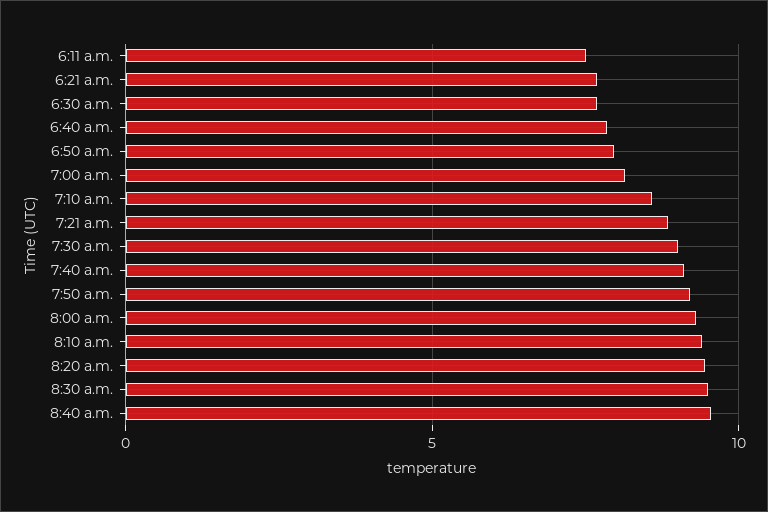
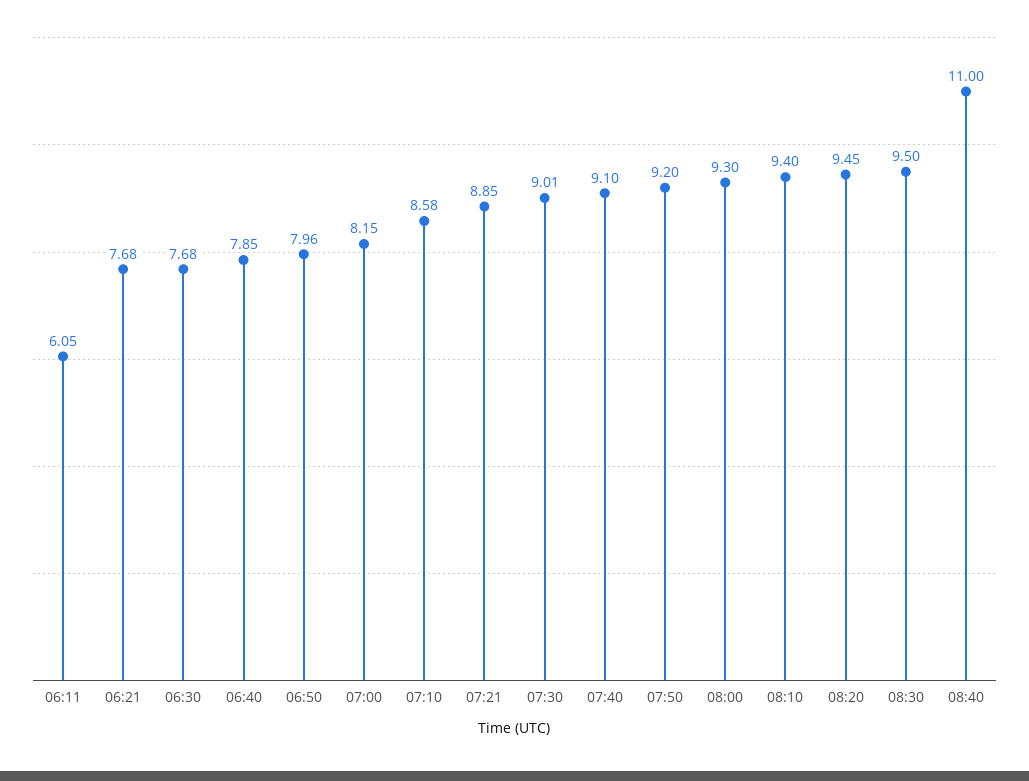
  {
-   "6:11 a.m.": 7.5,
+   "6:11 a.m.": 6.05,
    "6:21 a.m.": 7.68,
    "6:30 a.m.": 7.68,
    "6:40 a.m.": 7.85,
    "6:50 a.m.": 7.96,
    "7:00 a.m.": 8.15,
    "7:10 a.m.": 8.58,
    "7:21 a.m.": 8.85,
    "7:30 a.m.": 9.01,
    "7:40 a.m.": 9.1,
    "7:50 a.m.": 9.2,
    "8:00 a.m.": 9.3,
    "8:10 a.m.": 9.4,
    "8:20 a.m.": 9.45,
    "8:30 a.m.": 9.5,
-   "8:40 a.m.": 9.5
+   "8:40 a.m.": 11
  }

